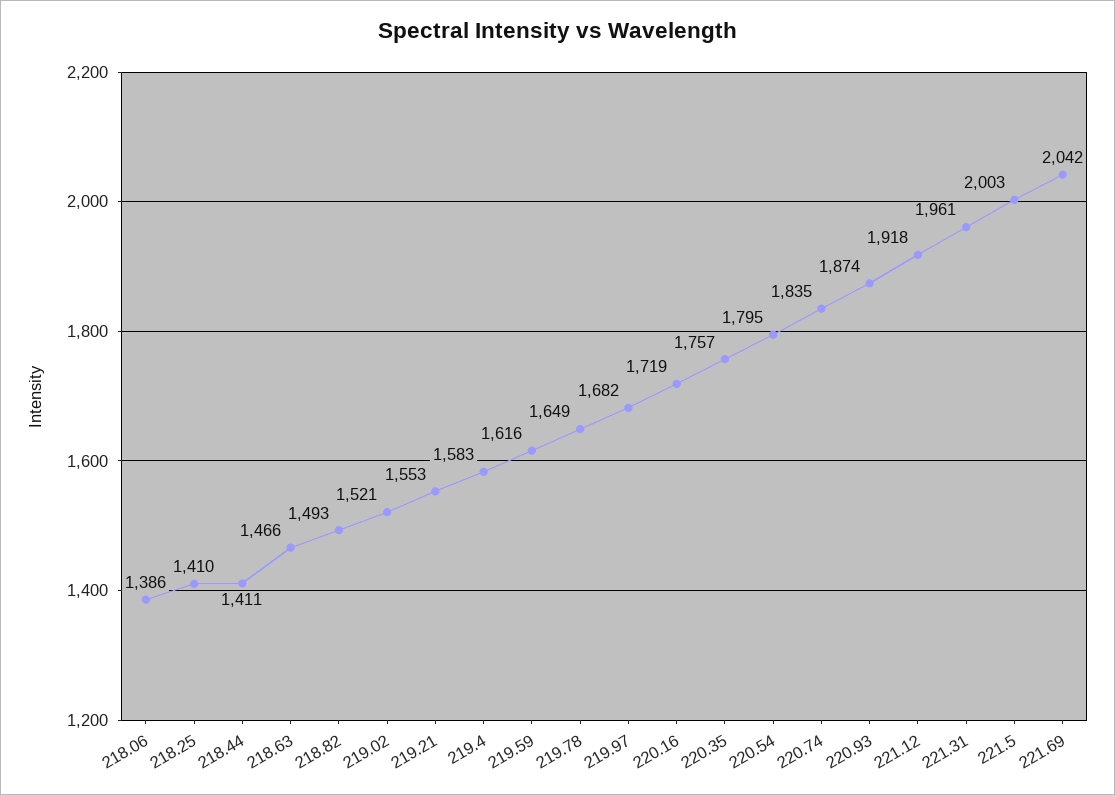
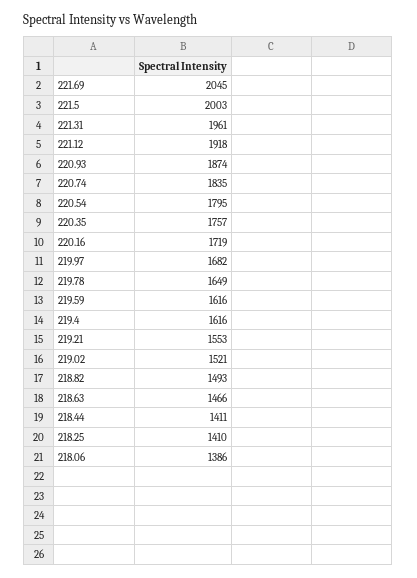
  {
    "218.06": 1386,
    "218.25": 1410,
    "218.44": 1411,
    "218.63": 1466,
    "218.82": 1493,
    "219.02": 1521,
    "219.21": 1553,
-   "219.4": 1583,
+   "219.4": 1616,
    "219.59": 1616,
    "219.78": 1649,
    "219.97": 1682,
    "220.16": 1719,
    "220.35": 1757,
    "220.54": 1795,
    "220.74": 1835,
    "220.93": 1874,
    "221.12": 1918,
    "221.31": 1961,
    "221.5": 2003,
-   "221.69": 2042
+   "221.69": 2045
  }

